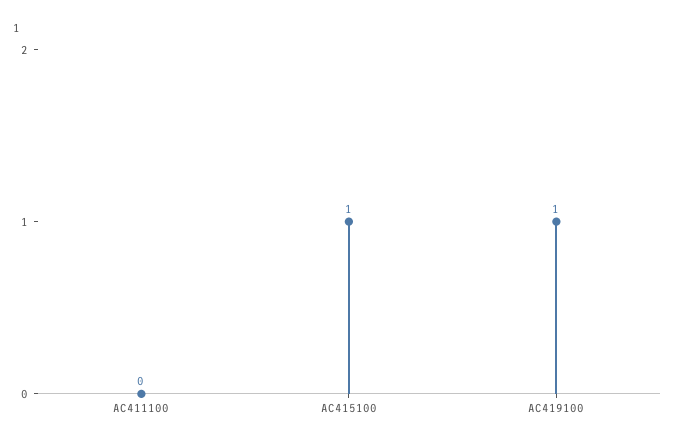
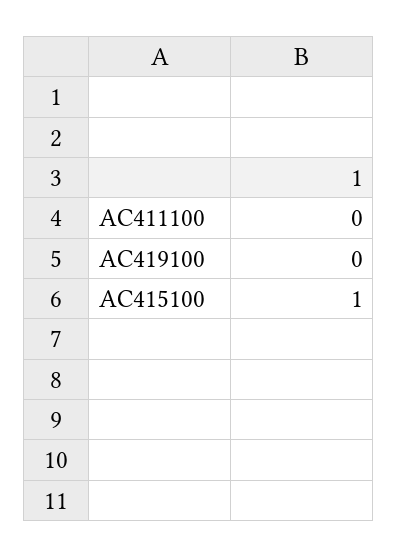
  {
    "AC411100": 0,
    "AC415100": 1,
-   "AC419100": 1
+   "AC419100": 0
  }

